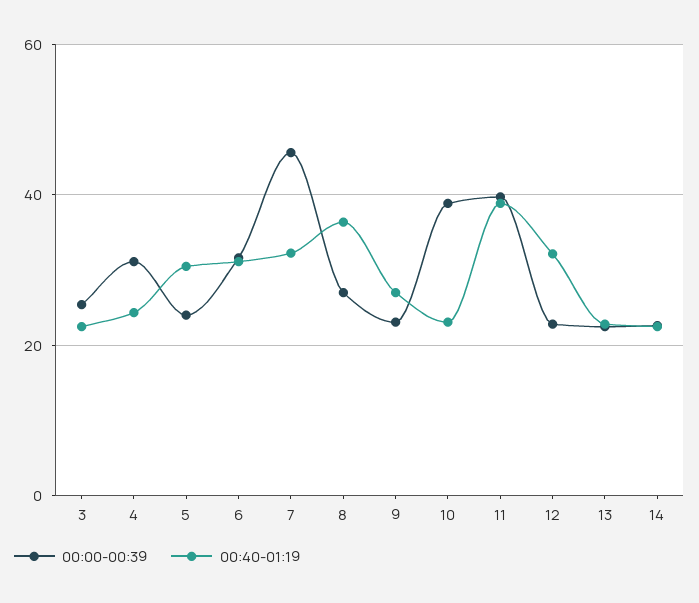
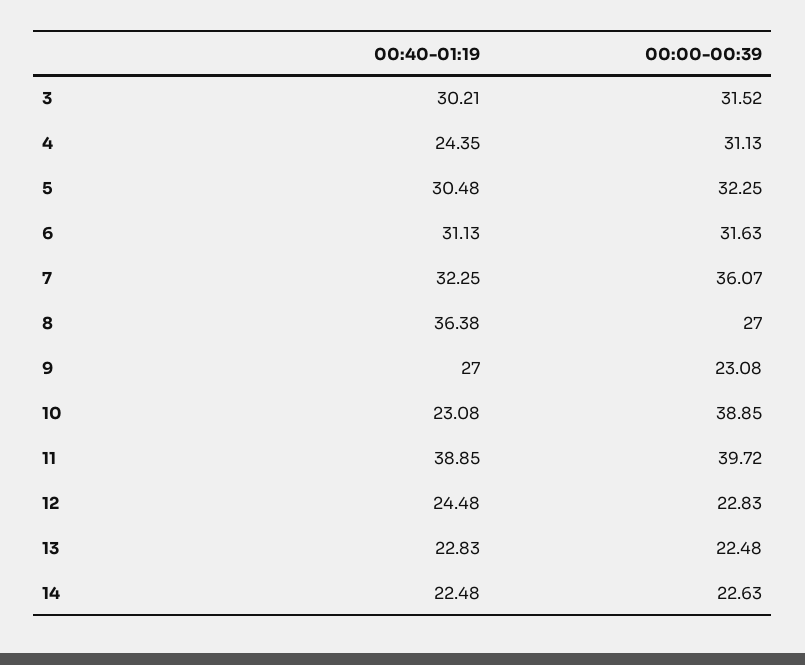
  {
    "00:00-00:39": {
-     "3": 26,
+     "3": 31.52,
      "4": 31.13,
-     "5": 24,
+     "5": 32.25,
      "6": 31.63,
-     "7": 46,
+     "7": 36.07,
      "8": 27,
      "9": 23.08,
      "10": 38.85,
      "11": 39.72,
      "12": 22.83,
      "13": 22.48,
      "14": 22.63
    },
    "00:40-01:19": {
-     "3": 22,
+     "3": 30.21,
      "4": 24.35,
      "5": 30.48,
      "6": 31.13,
      "7": 32.25,
      "8": 36.38,
      "9": 27,
      "10": 23.08,
      "11": 38.85,
-     "12": 32,
+     "12": 24.48,
      "13": 22.83,
      "14": 22.48
    }
  }

